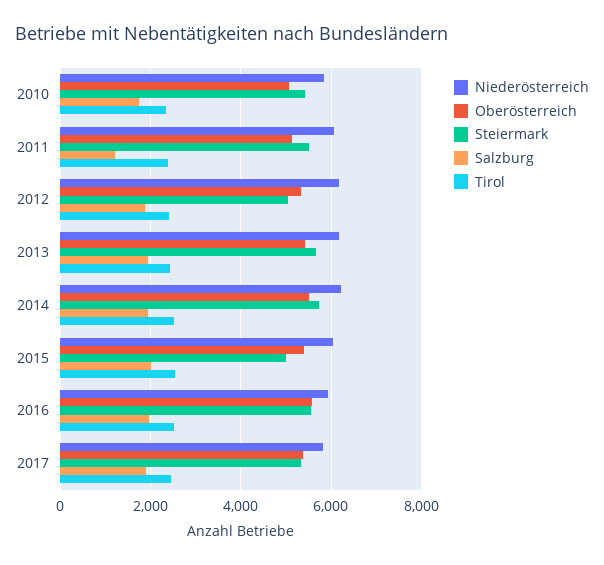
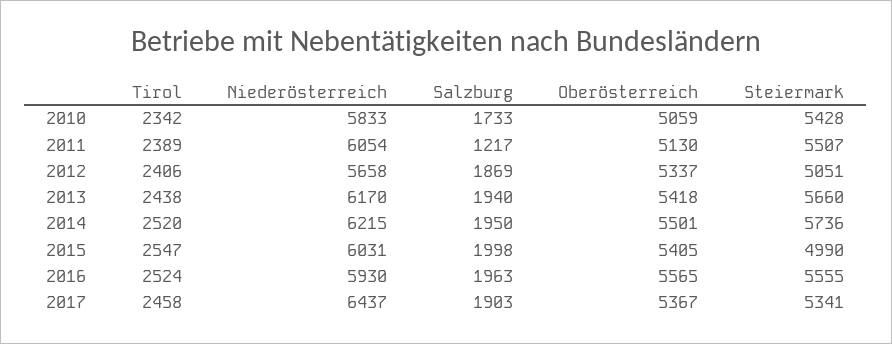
  {
    "Niederösterreich": {
      "2010": 5833,
      "2011": 6054,
-     "2012": 6200,
+     "2012": 5658,
      "2013": 6170,
      "2014": 6215,
      "2015": 6031,
      "2016": 5930,
-     "2017": 5800
+     "2017": 6437
    },
    "Oberösterreich": {
      "2010": 5059,
      "2011": 5130,
      "2012": 5337,
      "2013": 5418,
      "2014": 5501,
      "2015": 5405,
      "2016": 5565,
      "2017": 5367
    },
    "Steiermark": {
      "2010": 5428,
      "2011": 5507,
      "2012": 5051,
      "2013": 5660,
      "2014": 5736,
      "2015": 4990,
      "2016": 5555,
      "2017": 5341
    },
    "Salzburg": {
      "2010": 1733,
      "2011": 1217,
      "2012": 1869,
      "2013": 1940,
      "2014": 1950,
      "2015": 1998,
      "2016": 1963,
      "2017": 1903
    },
    "Tirol": {
      "2010": 2342,
      "2011": 2389,
      "2012": 2406,
      "2013": 2438,
      "2014": 2520,
      "2015": 2547,
      "2016": 2524,
      "2017": 2458
    }
  }

